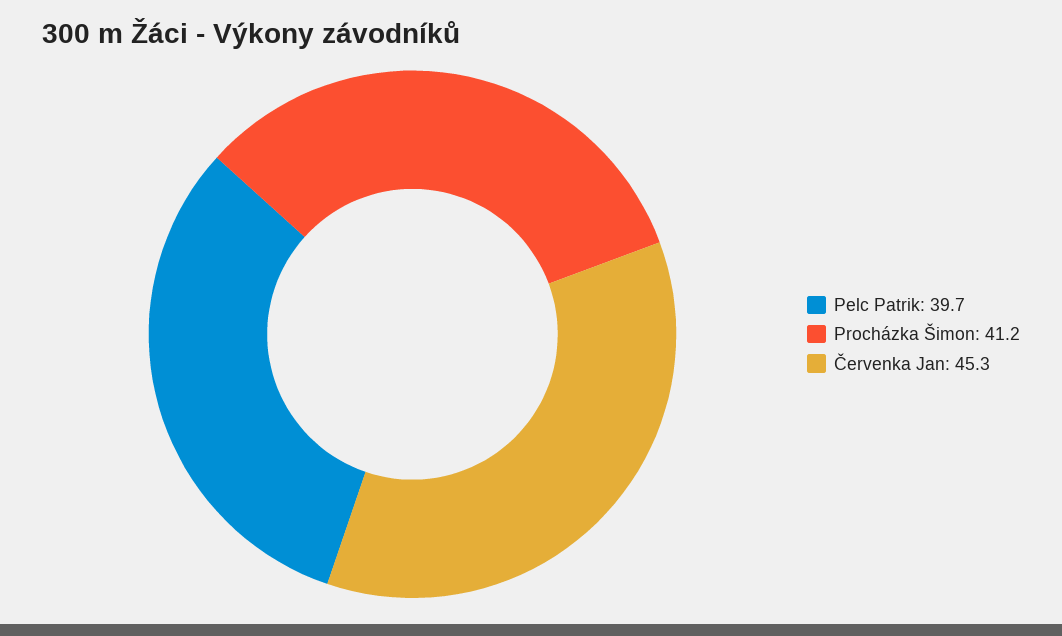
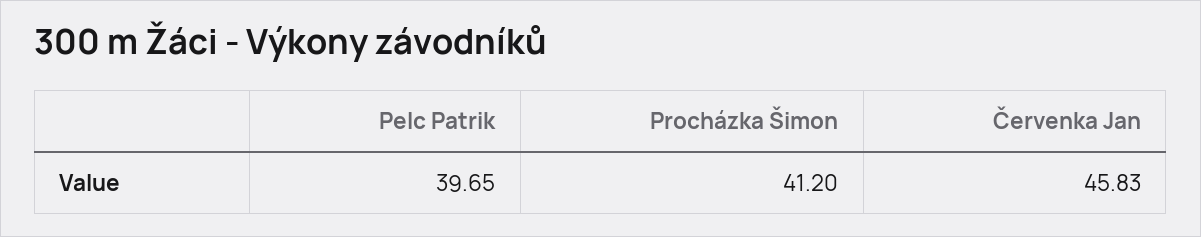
  {
    "Pelc Patrik": 39.65,
    "Procházka Šimon": 41.2,
-   "Červenka Jan": 45.3
+   "Červenka Jan": 45.83
  }

